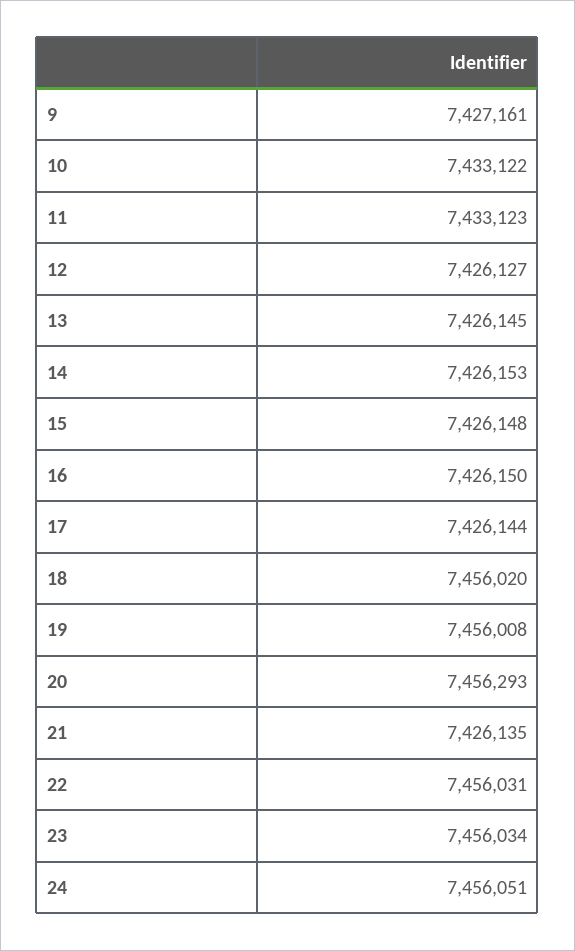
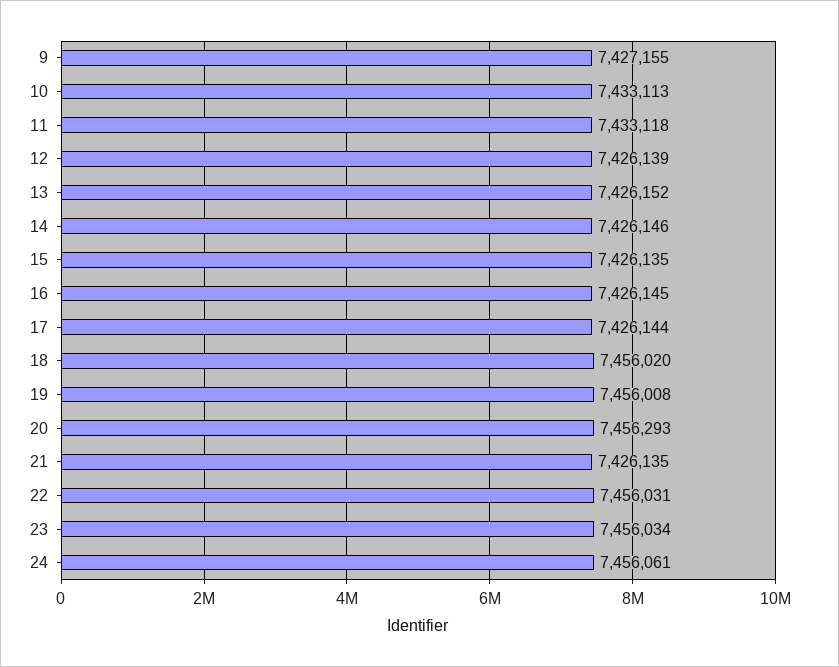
  {
-   "9": 7427161,
+   "9": 7427155,
-   "10": 7433122,
+   "10": 7433113,
-   "11": 7433123,
+   "11": 7433118,
-   "12": 7426127,
+   "12": 7426139,
-   "13": 7426145,
+   "13": 7426152,
-   "14": 7426153,
+   "14": 7426146,
-   "15": 7426148,
+   "15": 7426135,
-   "16": 7426150,
+   "16": 7426145,
    "17": 7426144,
    "18": 7456020,
    "19": 7456008,
    "20": 7456293,
    "21": 7426135,
    "22": 7456031,
    "23": 7456034,
-   "24": 7456051
+   "24": 7456061
  }

